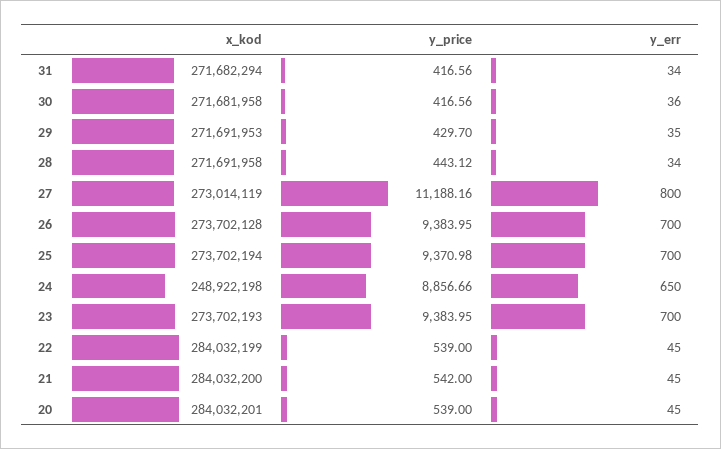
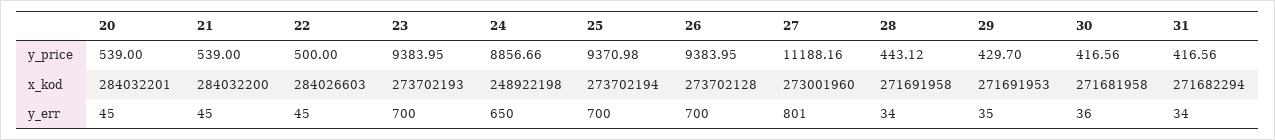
  {
    "x_kod": {
      "31": 271682294,
      "30": 271681958,
      "29": 271691953,
      "28": 271691958,
-     "27": 273014119,
+     "27": 273001960,
      "26": 273702128,
      "25": 273702194,
      "24": 248922198,
      "23": 273702193,
-     "22": 284032199,
+     "22": 284026603,
      "21": 284032200,
      "20": 284032201
    },
    "y_price": {
      "31": 416.56,
      "30": 416.56,
      "29": 429.7,
      "28": 443.12,
      "27": 11188.16,
      "26": 9383.95,
      "25": 9370.98,
      "24": 8856.66,
      "23": 9383.95,
-     "22": 539,
+     "22": 500,
-     "21": 542,
+     "21": 539,
      "20": 539
    },
    "y_err": {
      "31": 34,
      "30": 36,
      "29": 35,
      "28": 34,
-     "27": 800,
+     "27": 801,
      "26": 700,
      "25": 700,
      "24": 650,
      "23": 700,
      "22": 45,
      "21": 45,
      "20": 45
    }
  }

